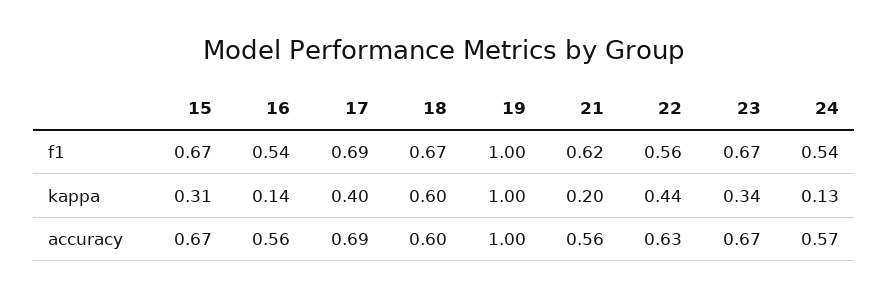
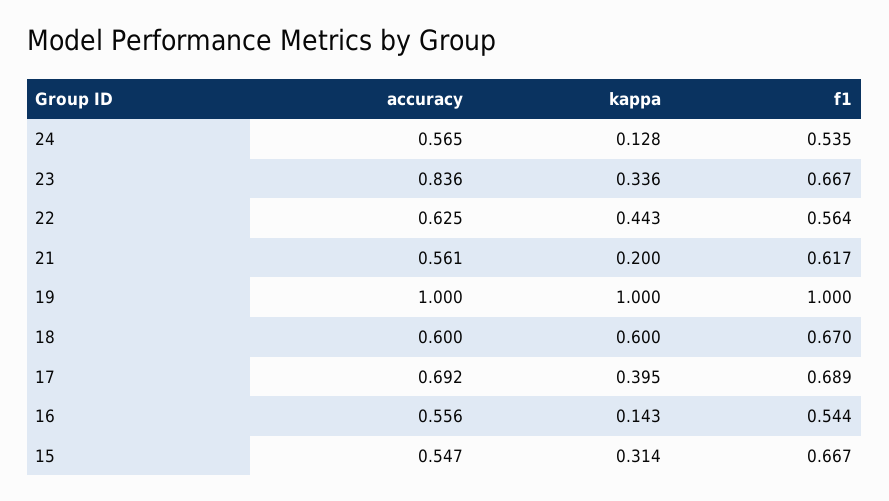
  {
    "15": {
      "f1": 0.667,
      "kappa": 0.314,
-     "accuracy": 0.67
+     "accuracy": 0.547
    },
    "16": {
      "f1": 0.544,
      "kappa": 0.143,
      "accuracy": 0.556
    },
    "17": {
      "f1": 0.689,
      "kappa": 0.395,
      "accuracy": 0.692
    },
    "18": {
      "f1": 0.67,
      "kappa": 0.6,
      "accuracy": 0.6
    },
    "19": {
      "f1": 1,
      "kappa": 1,
      "accuracy": 1
    },
    "21": {
      "f1": 0.617,
      "kappa": 0.2,
      "accuracy": 0.561
    },
    "22": {
      "f1": 0.564,
      "kappa": 0.443,
      "accuracy": 0.625
    },
    "23": {
      "f1": 0.667,
      "kappa": 0.336,
-     "accuracy": 0.67
+     "accuracy": 0.836
    },
    "24": {
      "f1": 0.535,
      "kappa": 0.128,
      "accuracy": 0.565
    }
  }

